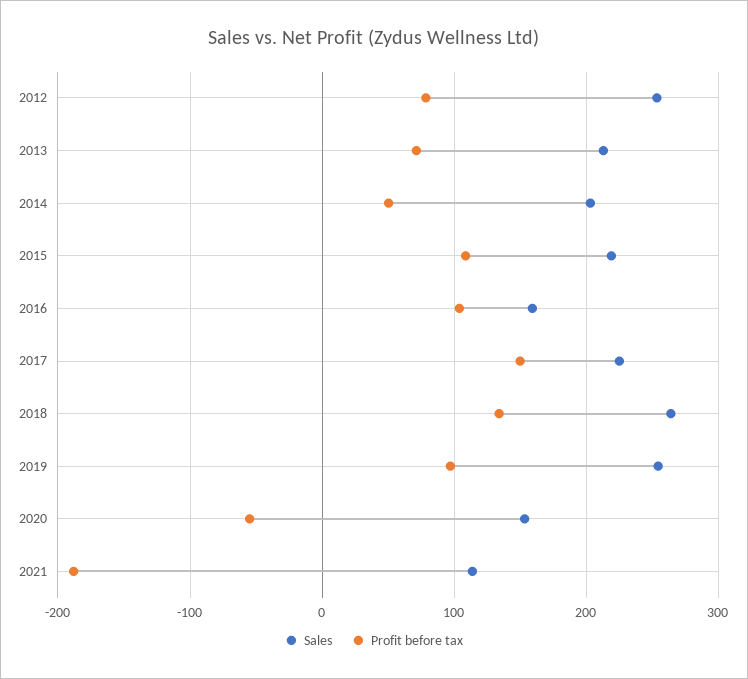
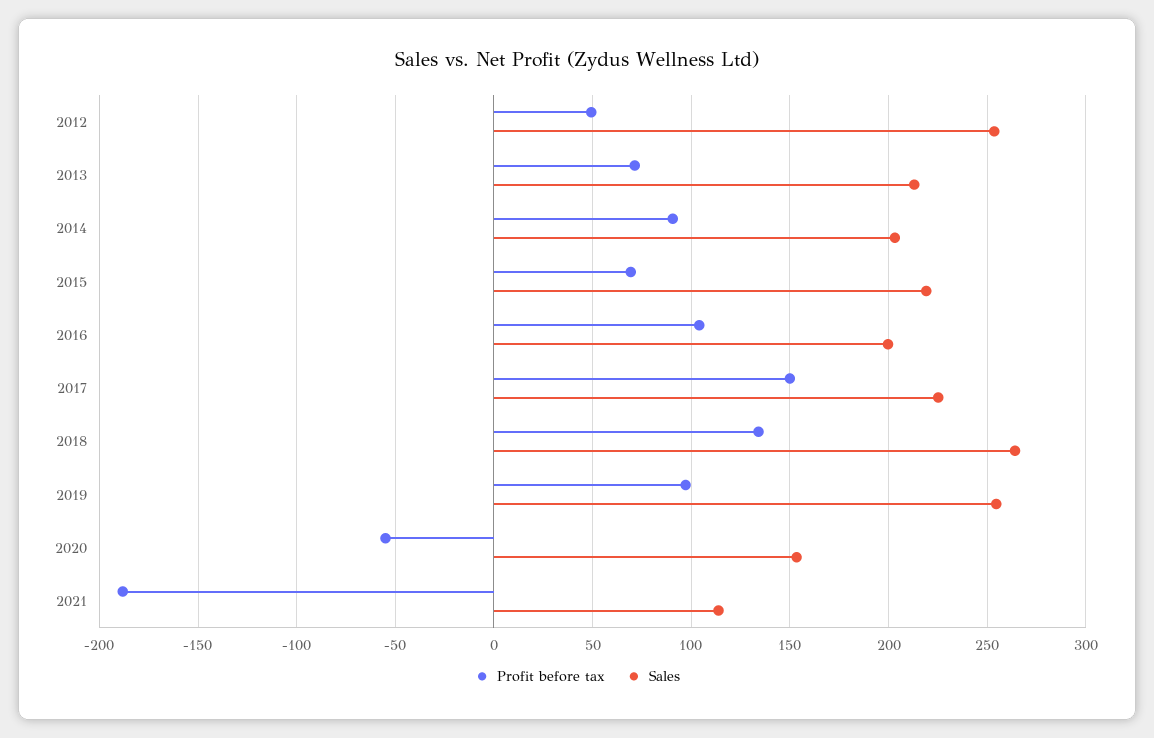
  {
    "Sales": {
      "2012": 255,
      "2013": 215,
      "2014": 205,
      "2015": 220,
-     "2016": 160,
+     "2016": 200,
      "2017": 225,
      "2018": 265,
      "2019": 255,
      "2020": 155,
      "2021": 115
    },
    "Profit before tax": {
-     "2012": 80,
+     "2012": 50,
      "2013": 70,
-     "2014": 50,
+     "2014": 90,
-     "2015": 110,
+     "2015": 70,
      "2016": 105,
      "2017": 150,
      "2018": 135,
      "2019": 95,
      "2020": -55,
      "2021": -190
    }
  }

